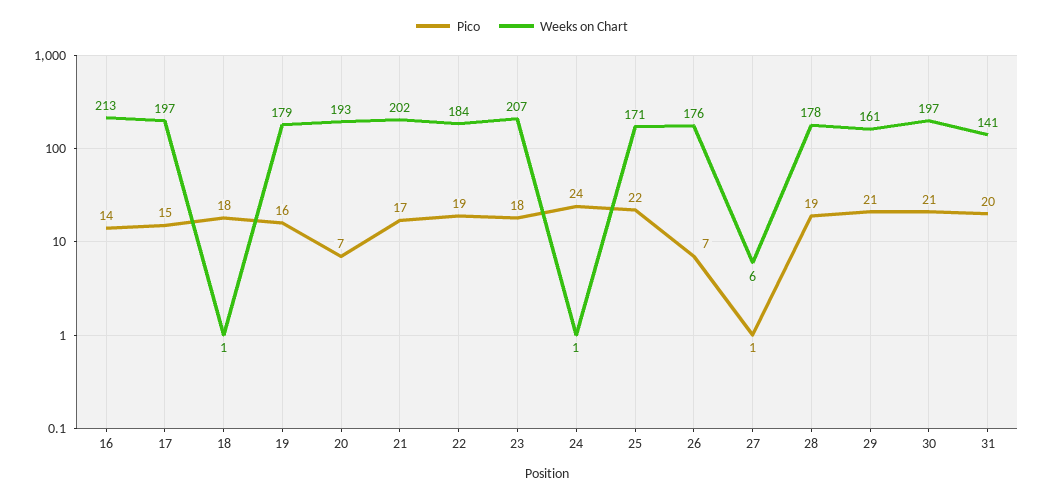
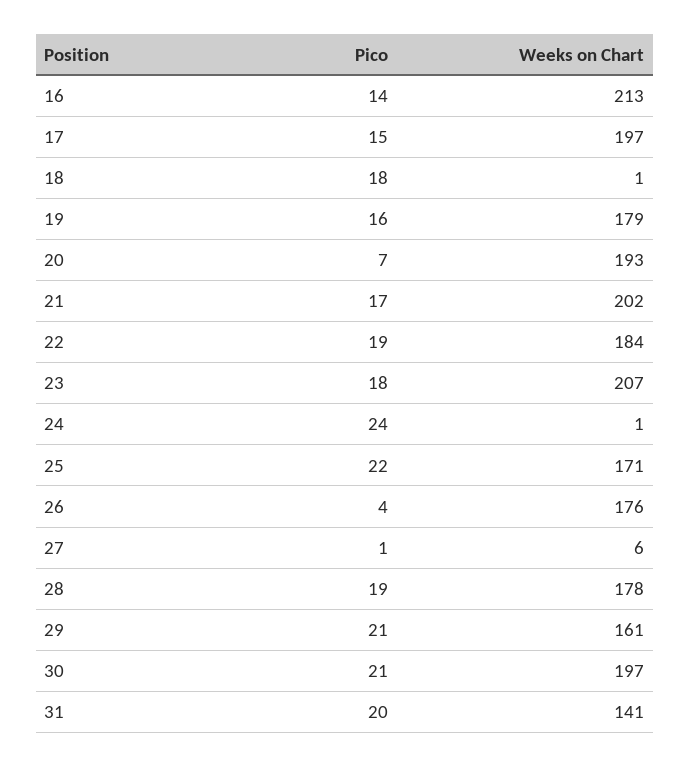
  {
    "Pico": {
      "16": 14,
      "17": 15,
      "18": 18,
      "19": 16,
      "20": 7,
      "21": 17,
      "22": 19,
      "23": 18,
      "24": 24,
      "25": 22,
-     "26": 7,
+     "26": 4,
      "27": 1,
      "28": 19,
      "29": 21,
      "30": 21,
      "31": 20
    },
    "Weeks on Chart": {
      "16": 213,
      "17": 197,
      "18": 1,
      "19": 179,
      "20": 193,
      "21": 202,
      "22": 184,
      "23": 207,
      "24": 1,
      "25": 171,
      "26": 176,
      "27": 6,
      "28": 178,
      "29": 161,
      "30": 197,
      "31": 141
    }
  }

